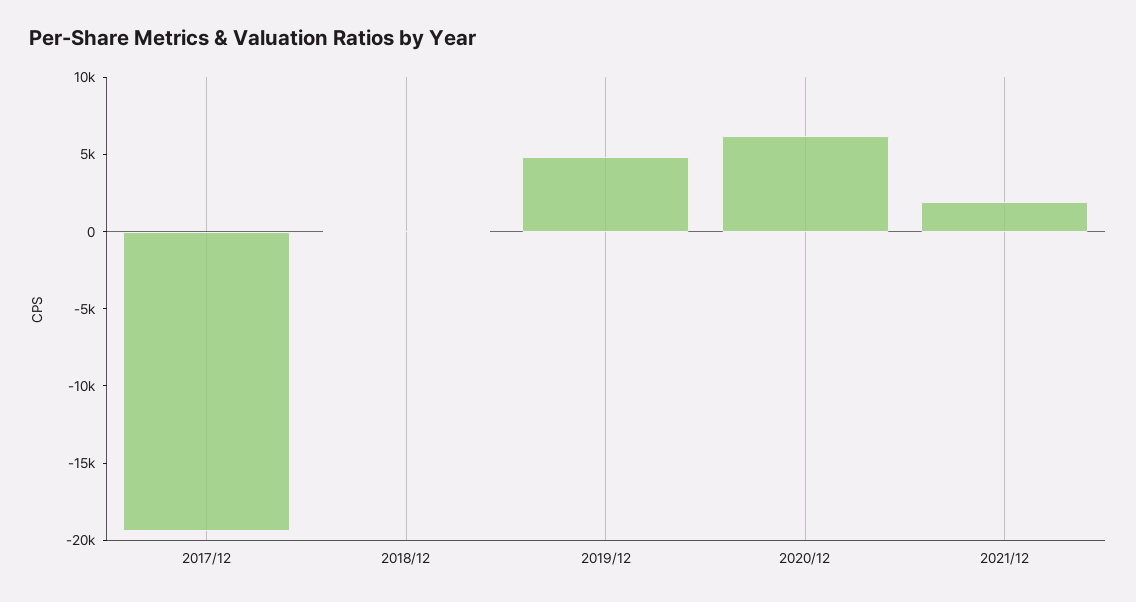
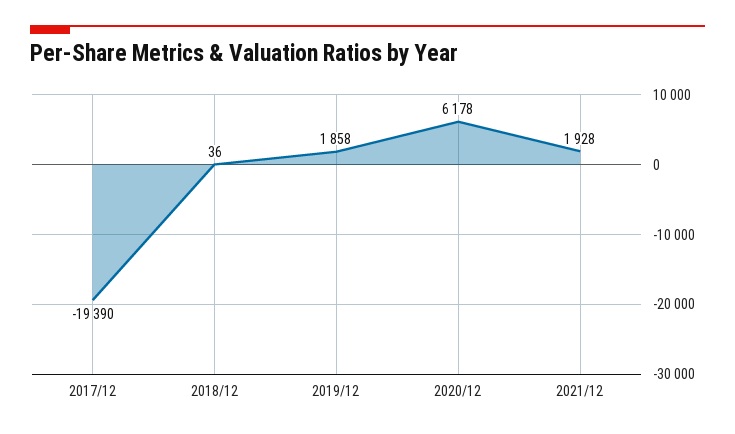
  {
    "2017/12": -19390,
    "2018/12": 36,
-   "2019/12": 5000,
+   "2019/12": 1858,
    "2020/12": 6178,
    "2021/12": 1928
  }

